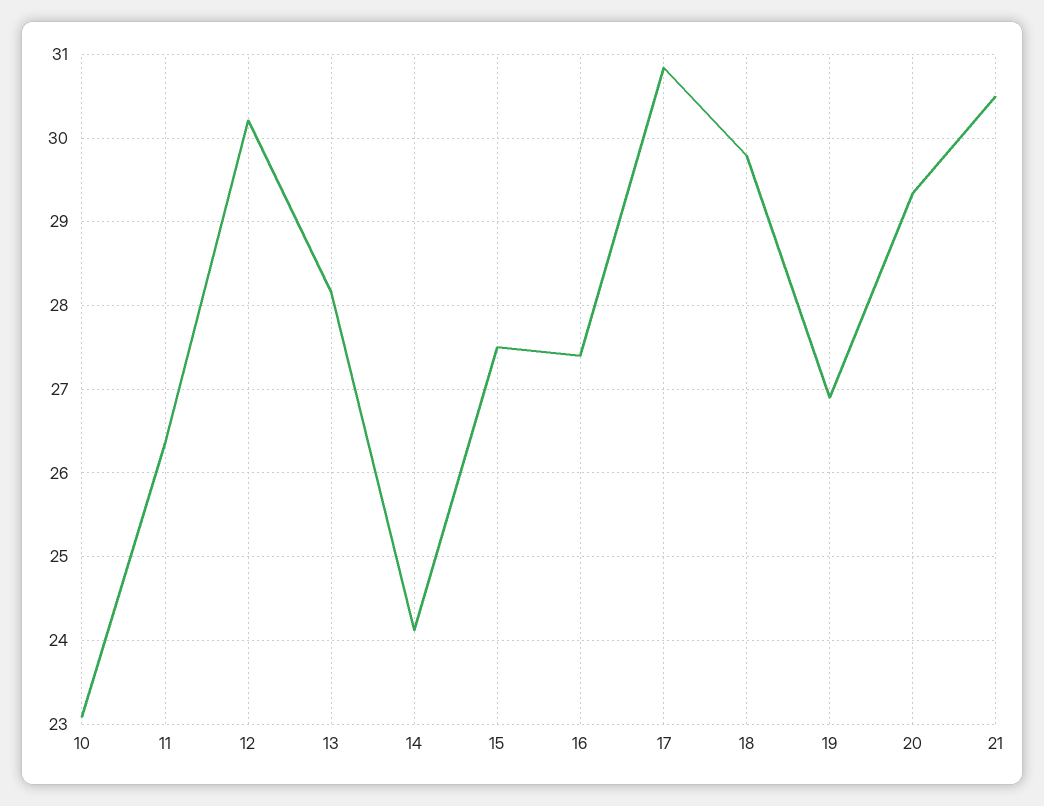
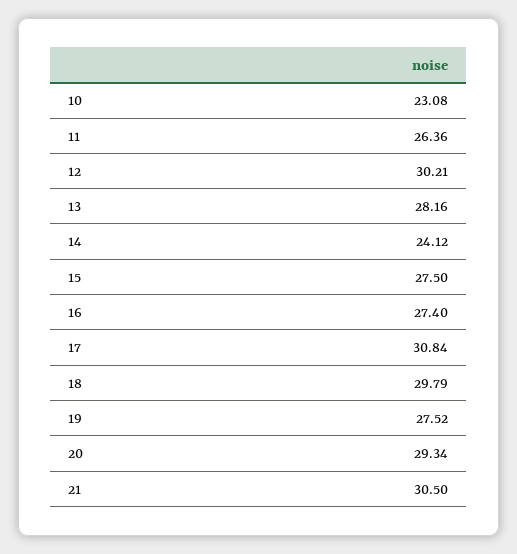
  {
    "10": 23.08,
    "11": 26.36,
    "12": 30.21,
    "13": 28.16,
    "14": 24.12,
    "15": 27.5,
    "16": 27.4,
    "17": 30.84,
    "18": 29.79,
-   "19": 26.9,
+   "19": 27.52,
    "20": 29.34,
    "21": 30.5
  }

